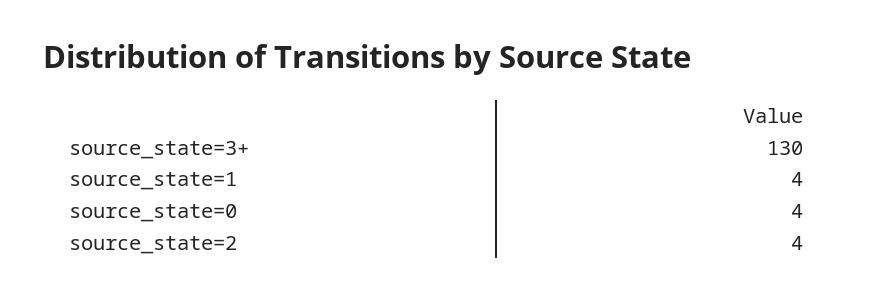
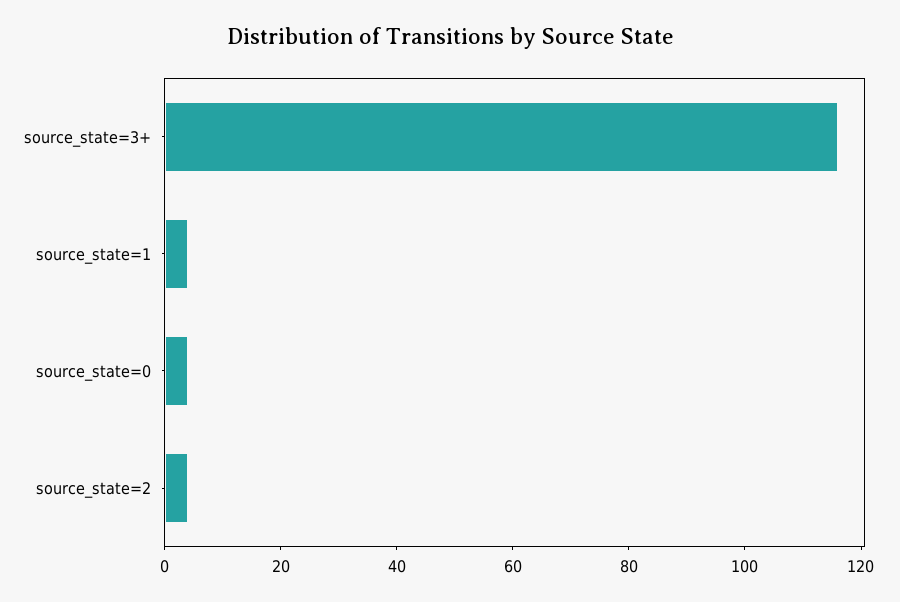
  {
-   "source_state=3+": 130,
+   "source_state=3+": 115,
    "source_state=1": 4,
    "source_state=0": 4,
    "source_state=2": 4
  }

